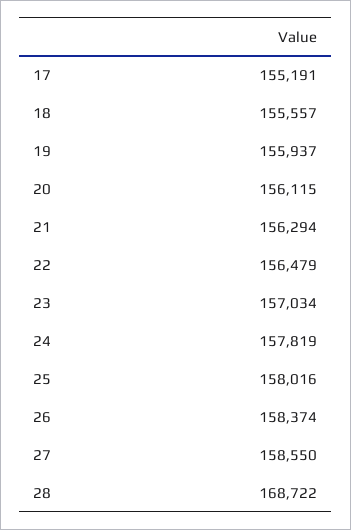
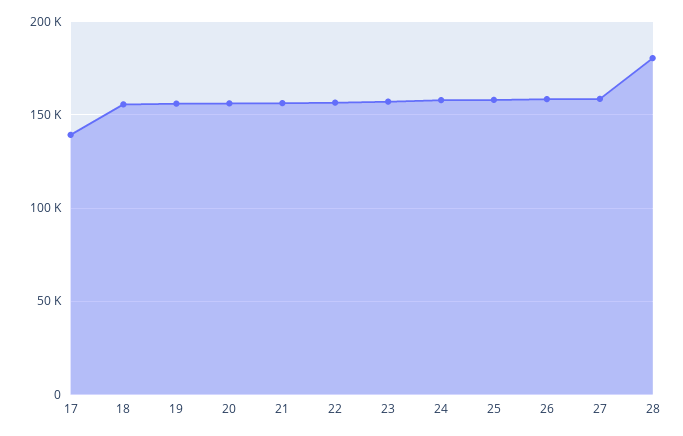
  {
-   "17": 155191,
+   "17": 140000,
    "18": 155557,
    "19": 155937,
    "20": 156115,
    "21": 156294,
    "22": 156479,
    "23": 157034,
    "24": 157819,
    "25": 158016,
    "26": 158374,
    "27": 158550,
-   "28": 168722
+   "28": 180000
  }

